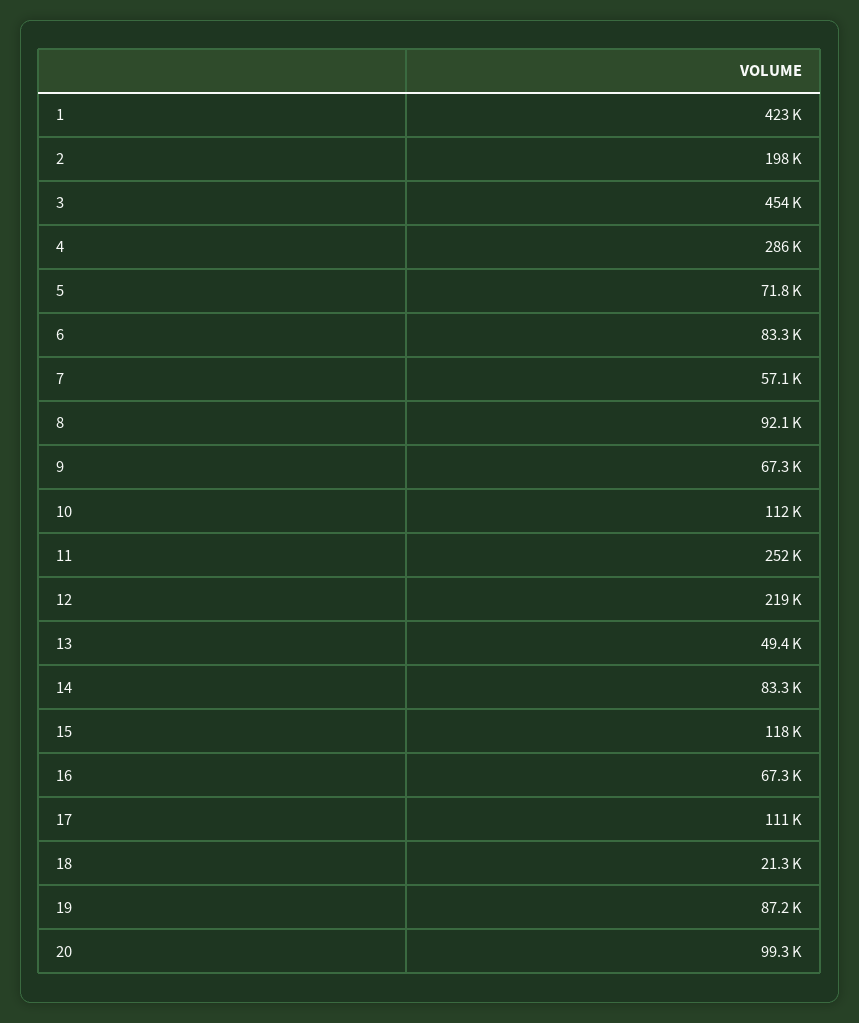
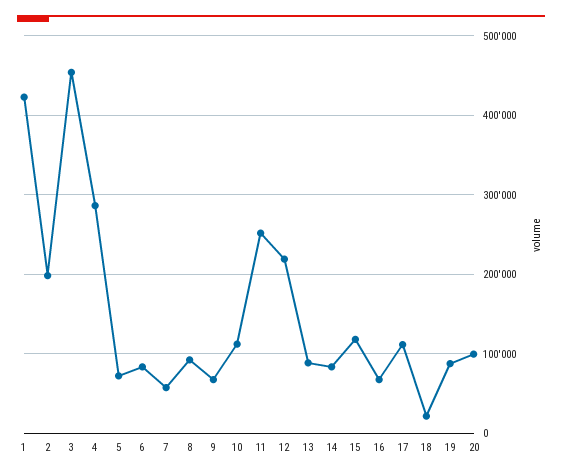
  {
    "1": 423000,
    "2": 198000,
    "3": 454000,
    "4": 286000,
    "5": 71800,
    "6": 83300,
    "7": 57100,
    "8": 92100,
    "9": 67300,
    "10": 112000,
    "11": 252000,
    "12": 219000,
-   "13": 49400,
+   "13": 90000,
    "14": 83300,
    "15": 118000,
    "16": 67300,
    "17": 111000,
    "18": 21300,
    "19": 87200,
    "20": 99300
  }

